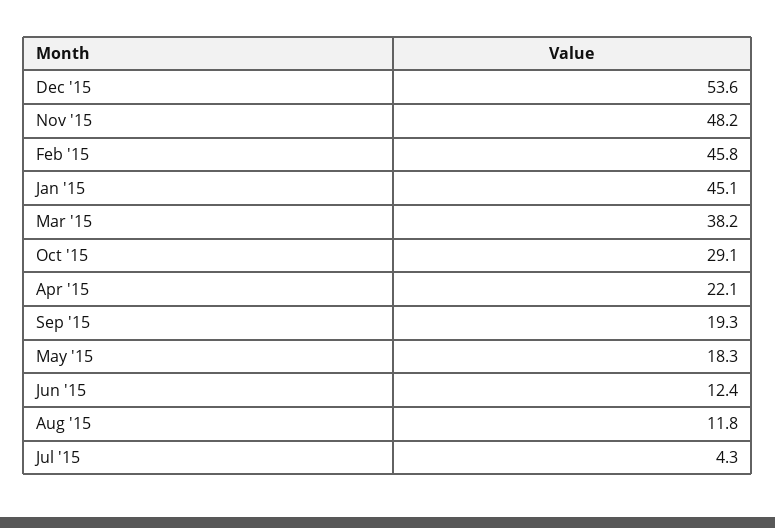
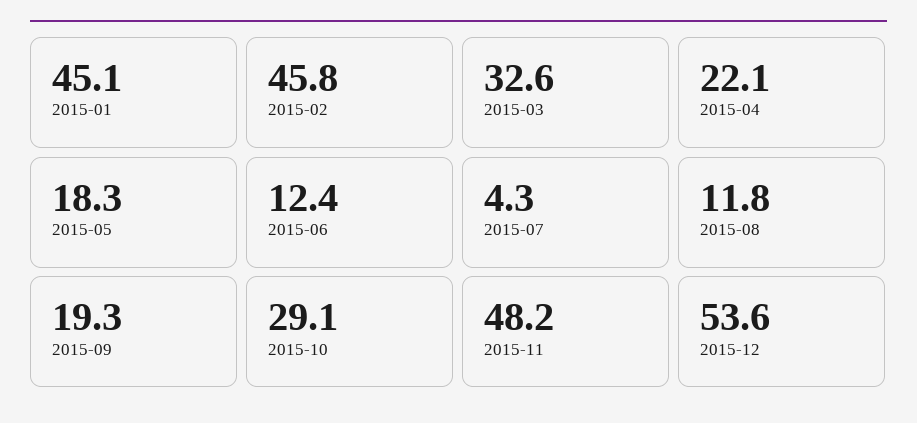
  {
    "Dec '15": 53.6,
    "Nov '15": 48.2,
    "Feb '15": 45.8,
    "Jan '15": 45.1,
-   "Mar '15": 38.2,
+   "Mar '15": 32.6,
    "Oct '15": 29.1,
    "Apr '15": 22.1,
    "Sep '15": 19.3,
    "May '15": 18.3,
    "Jun '15": 12.4,
    "Aug '15": 11.8,
    "Jul '15": 4.3
  }

